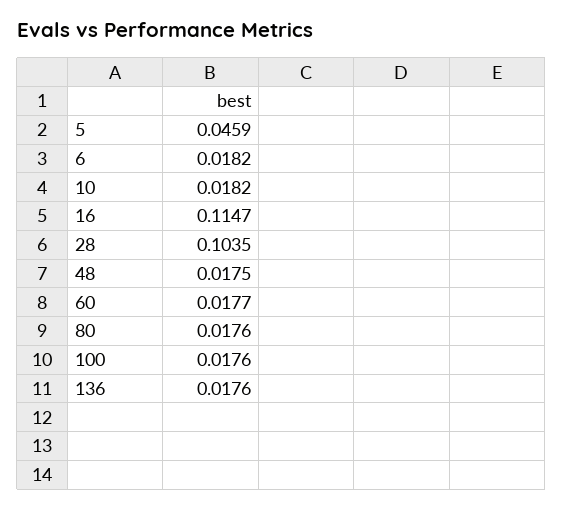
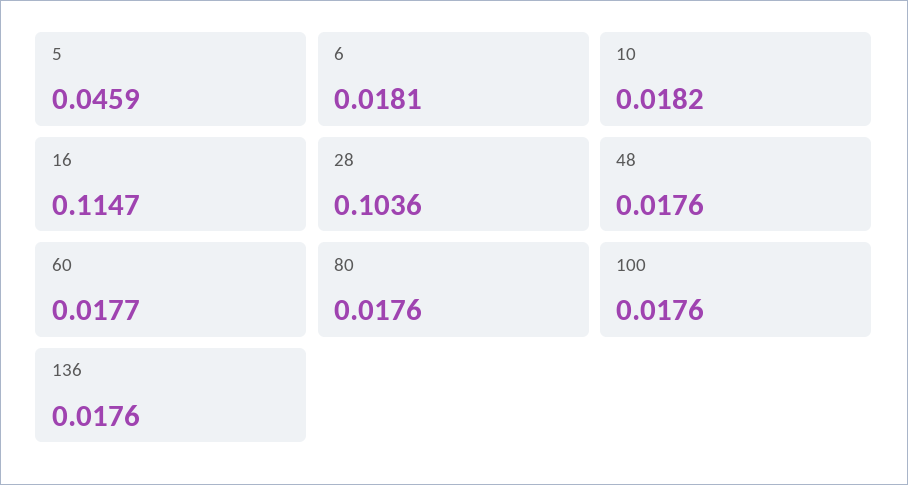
  {
    "5": 0.0459,
-   "6": 0.0182,
+   "6": 0.0181,
    "10": 0.0182,
    "16": 0.1147,
-   "28": 0.1035,
+   "28": 0.1036,
-   "48": 0.0175,
+   "48": 0.0176,
    "60": 0.0177,
    "80": 0.0176,
    "100": 0.0176,
    "136": 0.0176
  }

